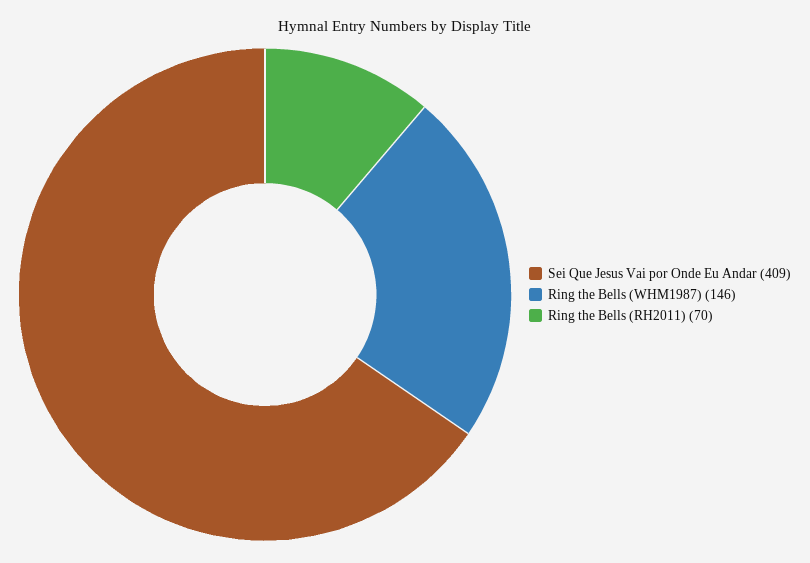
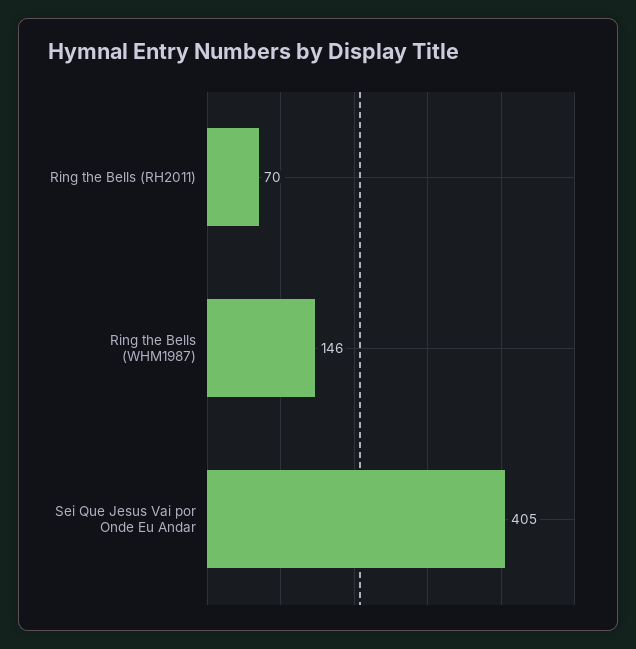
  {
-   "Sei Que Jesus Vai por Onde Eu Andar": 409,
+   "Sei Que Jesus Vai por Onde Eu Andar": 405,
    "Ring the Bells (WHM1987)": 146,
    "Ring the Bells (RH2011)": 70
  }

